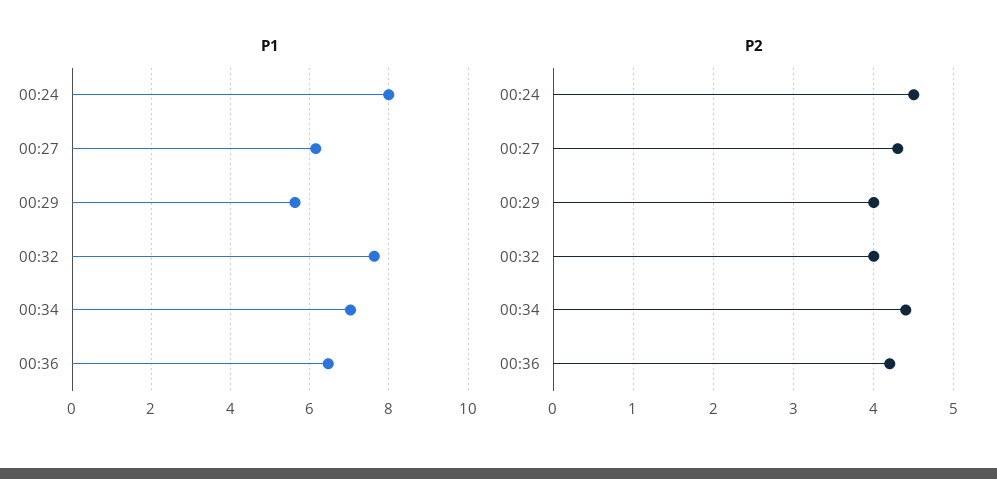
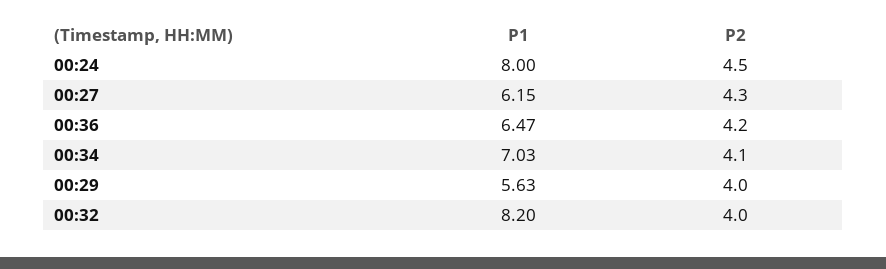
  {
    "P1": {
      "00:24": 8,
      "00:27": 6.15,
      "00:29": 5.63,
-     "00:32": 7.6,
+     "00:32": 8.2,
      "00:34": 7.03,
      "00:36": 6.47
    },
    "P2": {
      "00:24": 4.5,
      "00:27": 4.3,
      "00:29": 4,
      "00:32": 4,
-     "00:34": 4.4,
+     "00:34": 4.1,
      "00:36": 4.2
    }
  }

